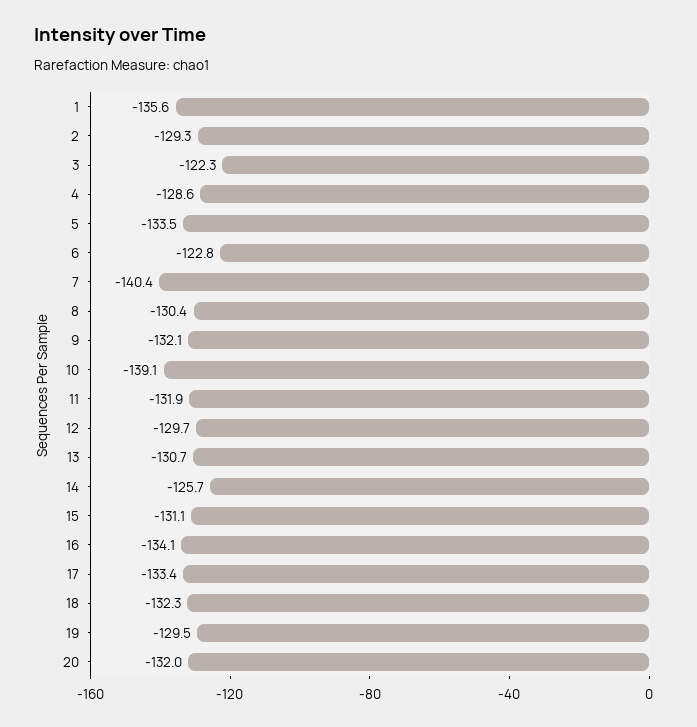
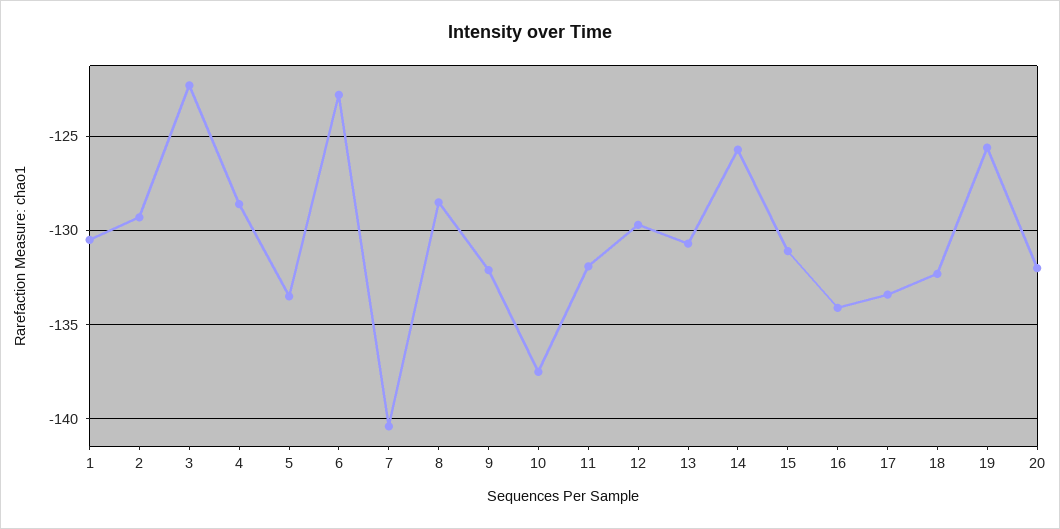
  {
-   "1": -135.6,
+   "1": -130.5,
    "2": -129.3,
    "3": -122.3,
    "4": -128.6,
    "5": -133.5,
    "6": -122.8,
    "7": -140.4,
-   "8": -130.4,
+   "8": -128.5,
    "9": -132.1,
-   "10": -139.1,
+   "10": -137.5,
    "11": -131.9,
    "12": -129.7,
    "13": -130.7,
    "14": -125.7,
    "15": -131.1,
    "16": -134.1,
    "17": -133.4,
    "18": -132.3,
-   "19": -129.5,
+   "19": -125.5,
    "20": -132
  }

